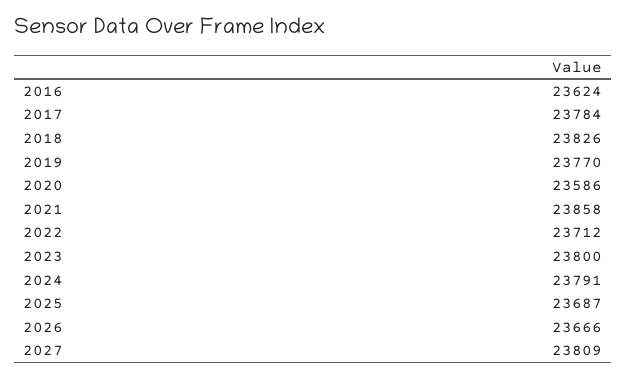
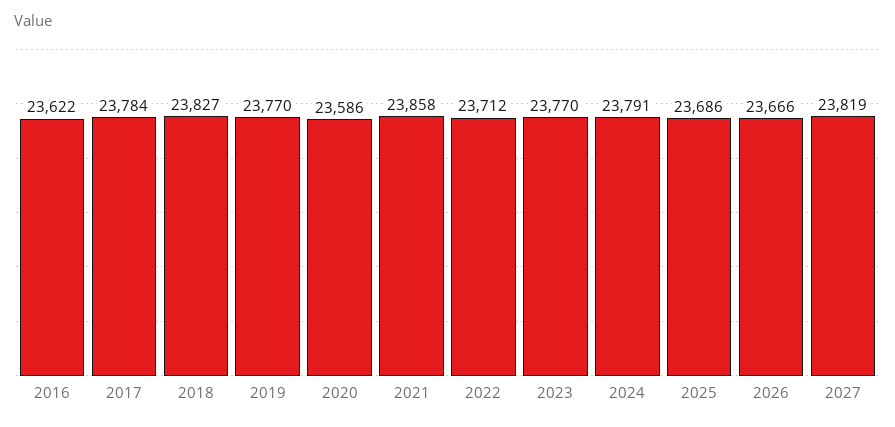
  {
-   "2016": 23624,
+   "2016": 23622,
    "2017": 23784,
-   "2018": 23826,
+   "2018": 23827,
    "2019": 23770,
    "2020": 23586,
    "2021": 23858,
    "2022": 23712,
-   "2023": 23800,
+   "2023": 23770,
    "2024": 23791,
-   "2025": 23687,
+   "2025": 23686,
    "2026": 23666,
-   "2027": 23809
+   "2027": 23819
  }

